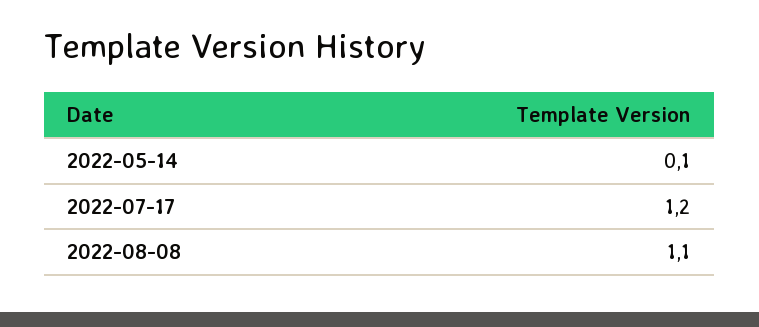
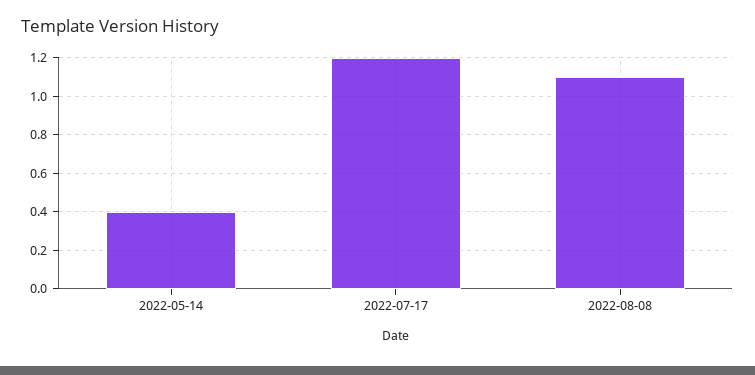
  {
-   "2022-05-14": 0.1,
+   "2022-05-14": 0.4,
    "2022-07-17": 1.2,
    "2022-08-08": 1.1
  }

